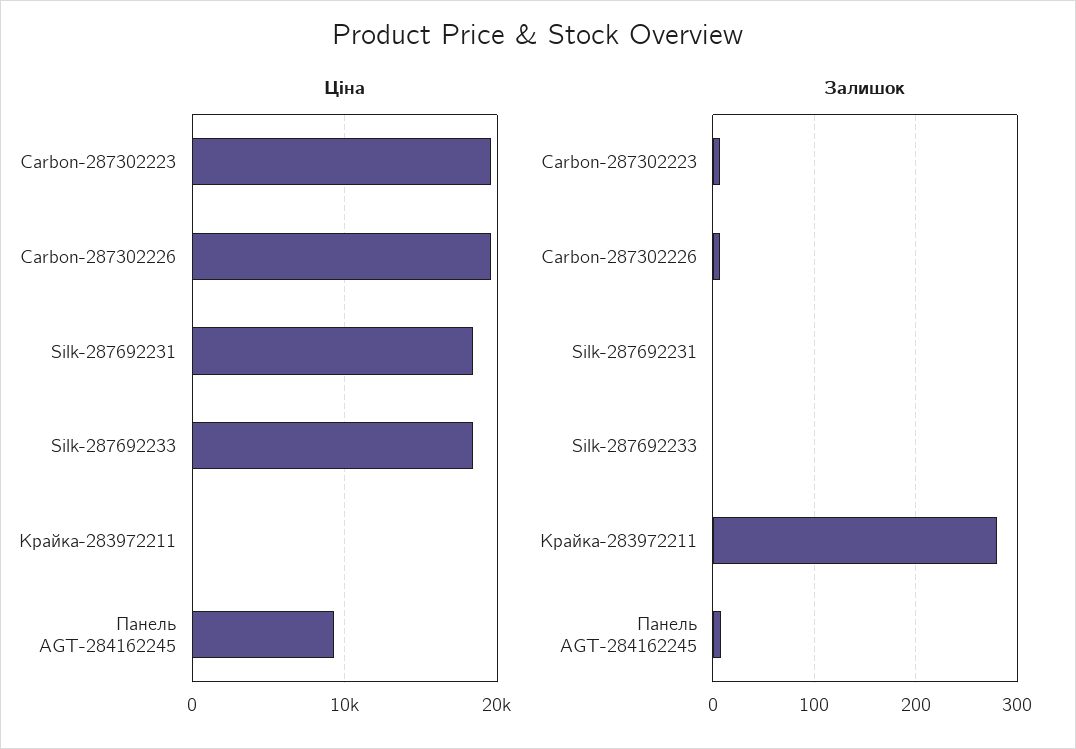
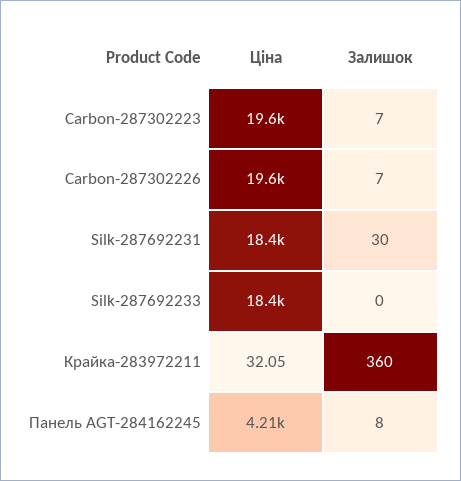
  {
    "Ціна": {
      "Carbon-287302223": 19600,
      "Carbon-287302226": 19600,
      "Silk-287692231": 18400,
      "Silk-287692233": 18400,
      "Крайка-283972211": 32.05,
-     "Панель AGT-284162245": 9000
+     "Панель AGT-284162245": 4210
    },
    "Залишок": {
      "Carbon-287302223": 7,
      "Carbon-287302226": 7,
-     "Silk-287692231": 0,
+     "Silk-287692231": 30,
      "Silk-287692233": 0,
-     "Крайка-283972211": 280,
+     "Крайка-283972211": 360,
      "Панель AGT-284162245": 8
    }
  }

